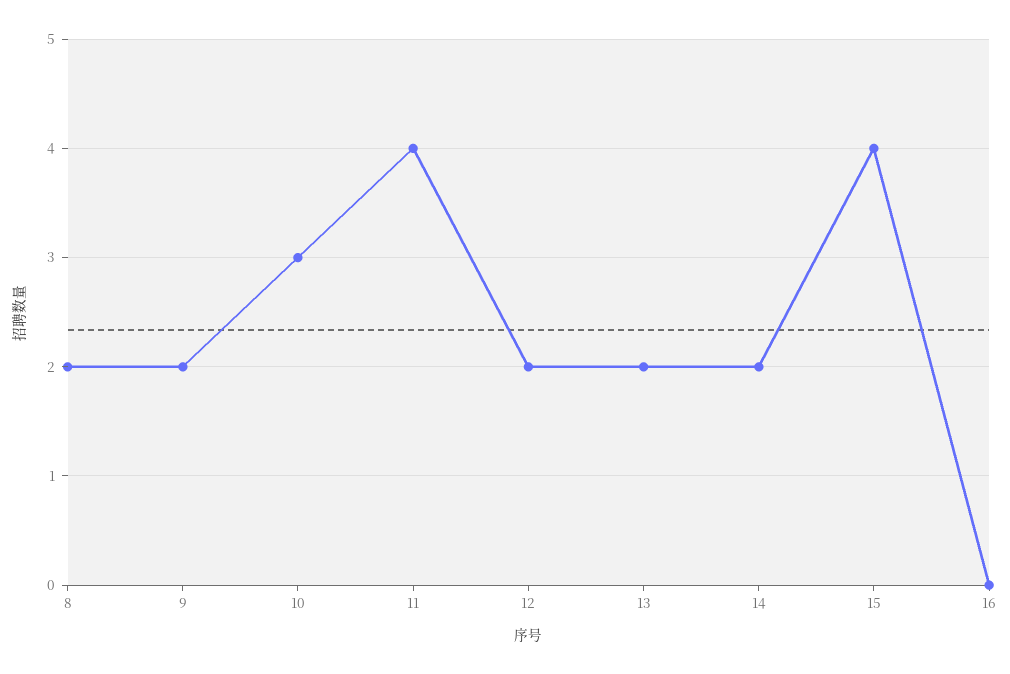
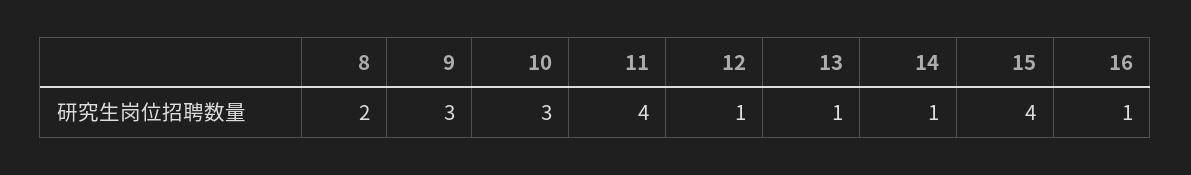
  {
    "8": 2,
-   "9": 2,
+   "9": 3,
    "10": 3,
    "11": 4,
-   "12": 2,
+   "12": 1,
-   "13": 2,
+   "13": 1,
-   "14": 2,
+   "14": 1,
    "15": 4,
-   "16": 0
+   "16": 1
  }

